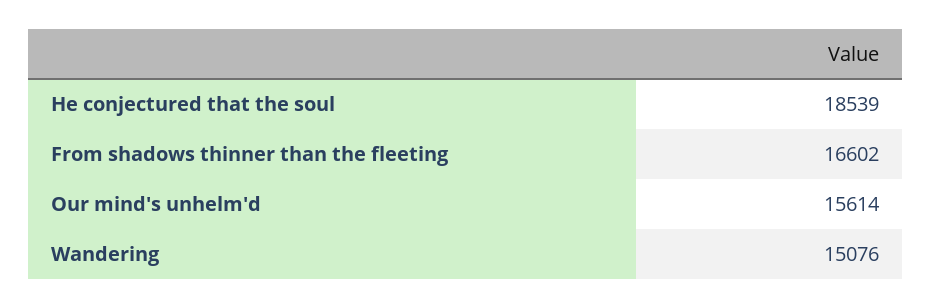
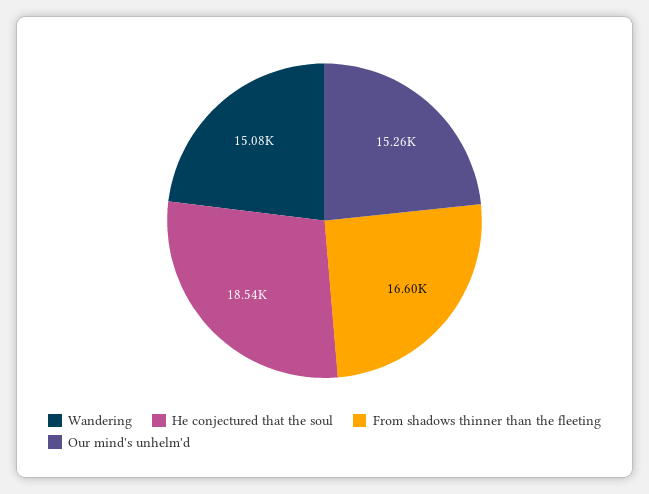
  {
    "He conjectured that the soul": 18539,
    "From shadows thinner than the fleeting": 16602,
-   "Our mind's unhelm'd": 15614,
+   "Our mind's unhelm'd": 15260,
    "Wandering": 15076
  }

